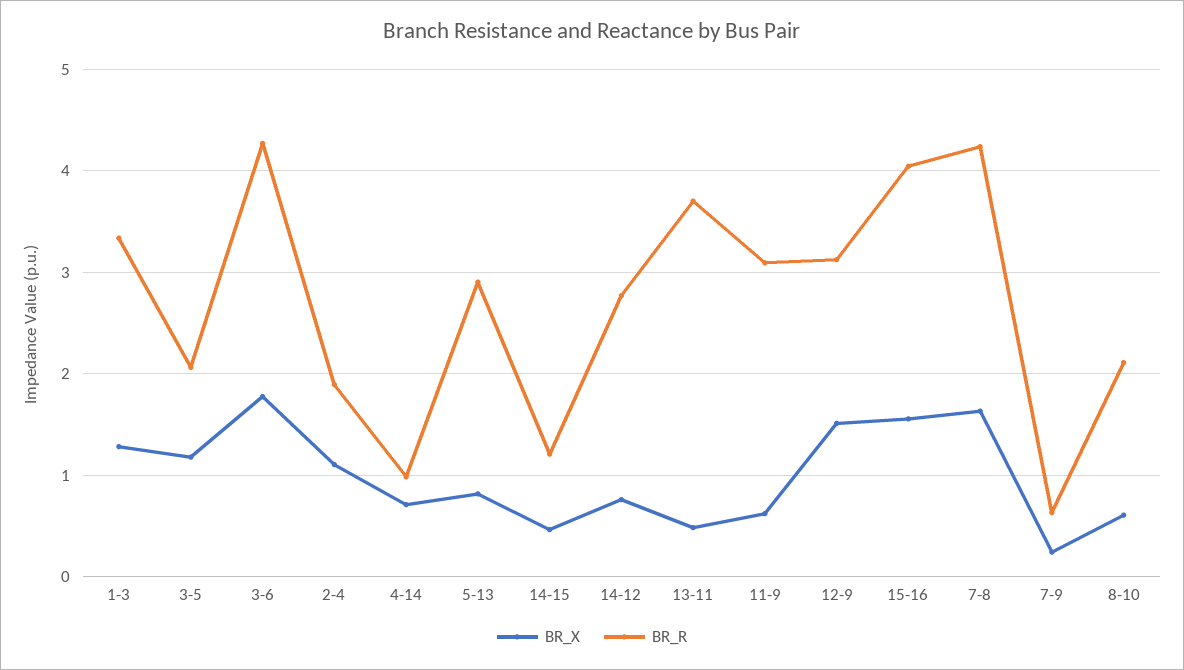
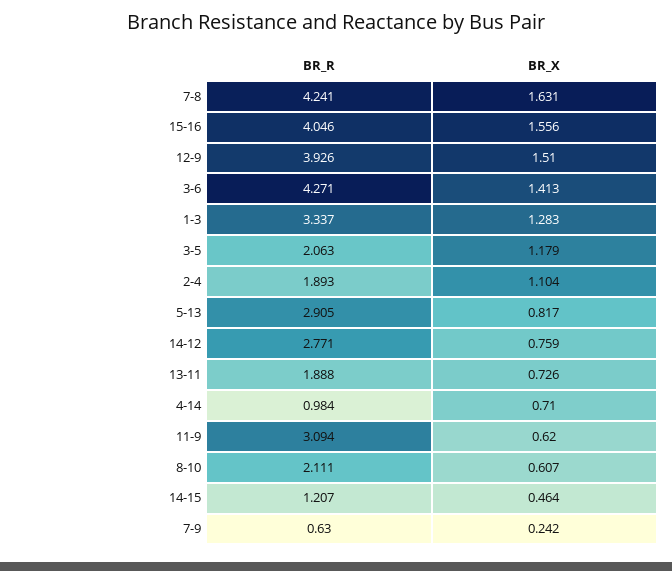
  {
    "BR_X": {
      "1-3": 1.283,
      "3-5": 1.179,
-     "3-6": 1.8,
+     "3-6": 1.413,
      "2-4": 1.104,
      "4-14": 0.71,
      "5-13": 0.817,
      "14-15": 0.464,
      "14-12": 0.759,
-     "13-11": 0.5,
+     "13-11": 0.726,
      "11-9": 0.62,
      "12-9": 1.51,
      "15-16": 1.556,
      "7-8": 1.631,
      "7-9": 0.242,
      "8-10": 0.607
    },
    "BR_R": {
      "1-3": 3.337,
      "3-5": 2.063,
      "3-6": 4.271,
      "2-4": 1.893,
      "4-14": 0.984,
      "5-13": 2.905,
      "14-15": 1.207,
      "14-12": 2.771,
-     "13-11": 3.7,
+     "13-11": 1.888,
      "11-9": 3.094,
-     "12-9": 3.1,
+     "12-9": 3.926,
      "15-16": 4.046,
      "7-8": 4.241,
      "7-9": 0.63,
      "8-10": 2.111
    }
  }

